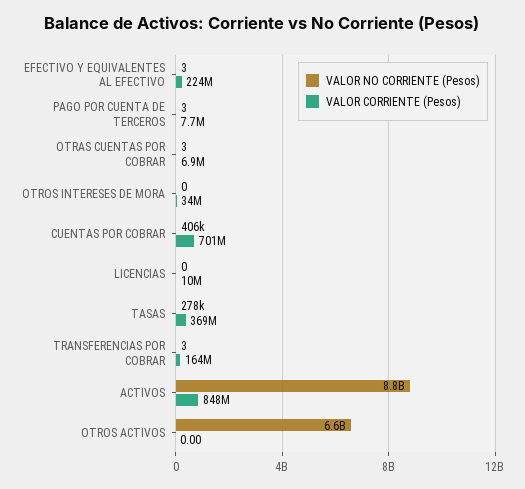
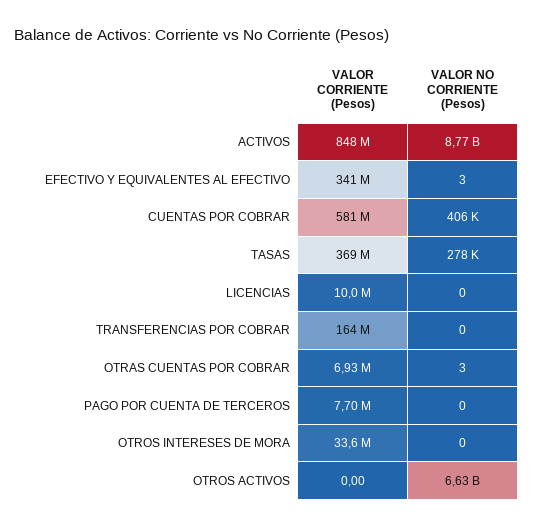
  {
    "VALOR NO CORRIENTE (Pesos)": {
      "EFECTIVO Y EQUIVALENTES AL EFECTIVO": 3,
-     "PAGO POR CUENTA DE TERCEROS": 3,
+     "PAGO POR CUENTA DE TERCEROS": 0,
      "OTRAS CUENTAS POR COBRAR": 3,
      "OTROS INTERESES DE MORA": 0,
      "CUENTAS POR COBRAR": 406000,
      "LICENCIAS": 0,
      "TASAS": 278000,
-     "TRANSFERENCIAS POR COBRAR": 3,
+     "TRANSFERENCIAS POR COBRAR": 0,
      "ACTIVOS": 8770000000,
      "OTROS ACTIVOS": 6630000000
    },
    "VALOR CORRIENTE (Pesos)": {
-     "EFECTIVO Y EQUIVALENTES AL EFECTIVO": 224000000,
+     "EFECTIVO Y EQUIVALENTES AL EFECTIVO": 341000000,
      "PAGO POR CUENTA DE TERCEROS": 7700000,
      "OTRAS CUENTAS POR COBRAR": 6930000,
      "OTROS INTERESES DE MORA": 33600000,
-     "CUENTAS POR COBRAR": 701000000,
+     "CUENTAS POR COBRAR": 581000000,
      "LICENCIAS": 10000000,
      "TASAS": 369000000,
      "TRANSFERENCIAS POR COBRAR": 164000000,
      "ACTIVOS": 848000000,
      "OTROS ACTIVOS": 0
    }
  }

